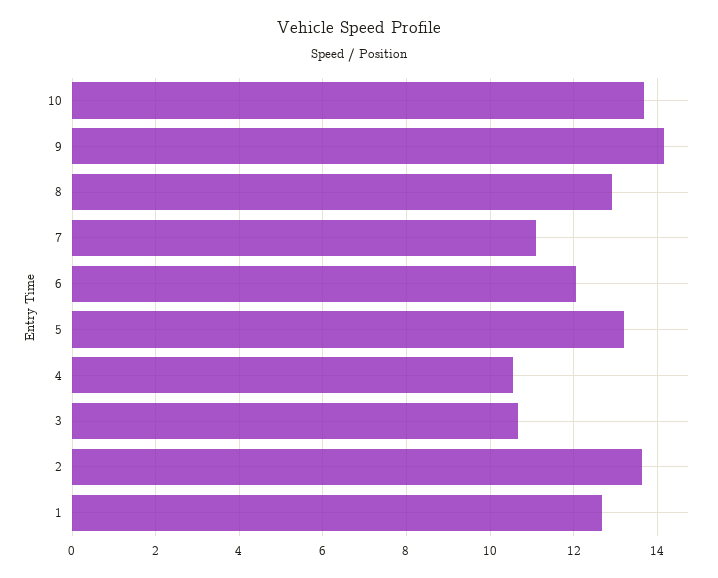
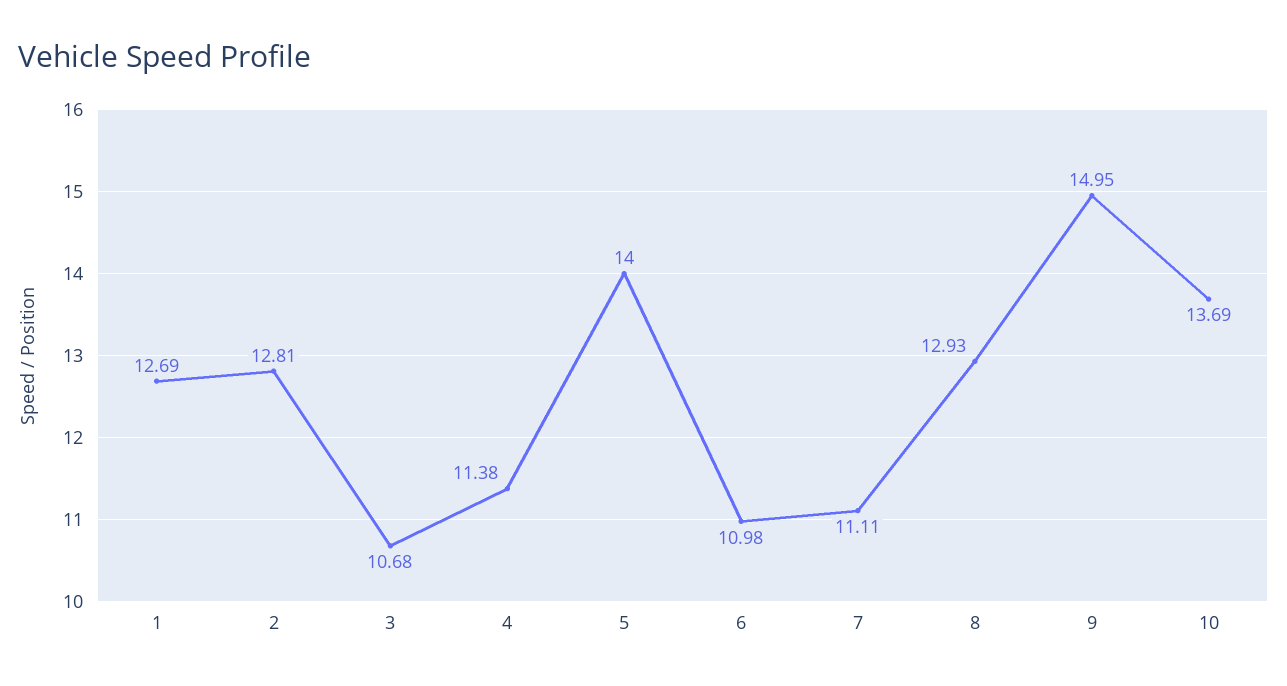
  {
    "10": 13.69,
-   "9": 14.2,
+   "9": 14.95,
    "8": 12.93,
    "7": 11.11,
-   "6": 12,
+   "6": 10.98,
-   "5": 13.2,
+   "5": 14,
-   "4": 10.6,
+   "4": 11.38,
    "3": 10.68,
-   "2": 13.6,
+   "2": 12.81,
    "1": 12.69
  }

